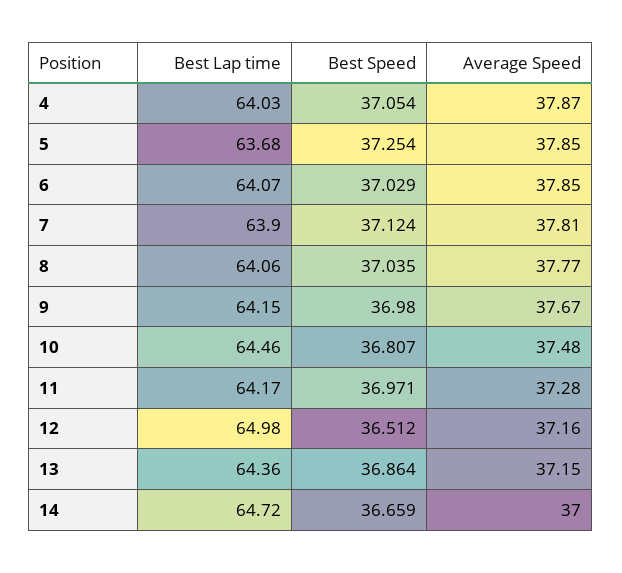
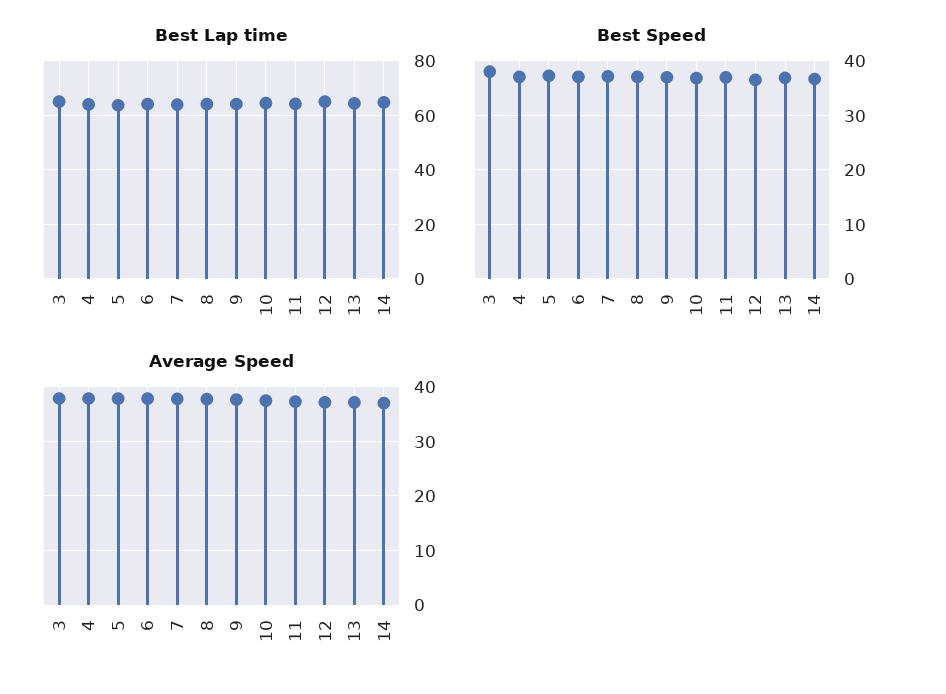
  {
    "Best Lap time": {
      "4": 64.03,
      "5": 63.68,
      "6": 64.07,
      "7": 63.9,
      "8": 64.06,
      "9": 64.15,
      "10": 64.46,
      "11": 64.17,
      "12": 64.98,
      "13": 64.36,
-     "14": 64.72
+     "14": 64.72,
+     "3": 65
    },
    "Best Speed": {
      "4": 37.054,
      "5": 37.254,
      "6": 37.029,
      "7": 37.124,
      "8": 37.035,
      "9": 36.98,
      "10": 36.807,
      "11": 36.971,
      "12": 36.512,
      "13": 36.864,
-     "14": 36.659
+     "14": 36.659,
+     "3": 38
    },
    "Average Speed": {
      "4": 37.87,
      "5": 37.85,
      "6": 37.85,
      "7": 37.81,
      "8": 37.77,
      "9": 37.67,
      "10": 37.48,
      "11": 37.28,
      "12": 37.16,
      "13": 37.15,
-     "14": 37
+     "14": 37,
+     "3": 38
    }
  }

